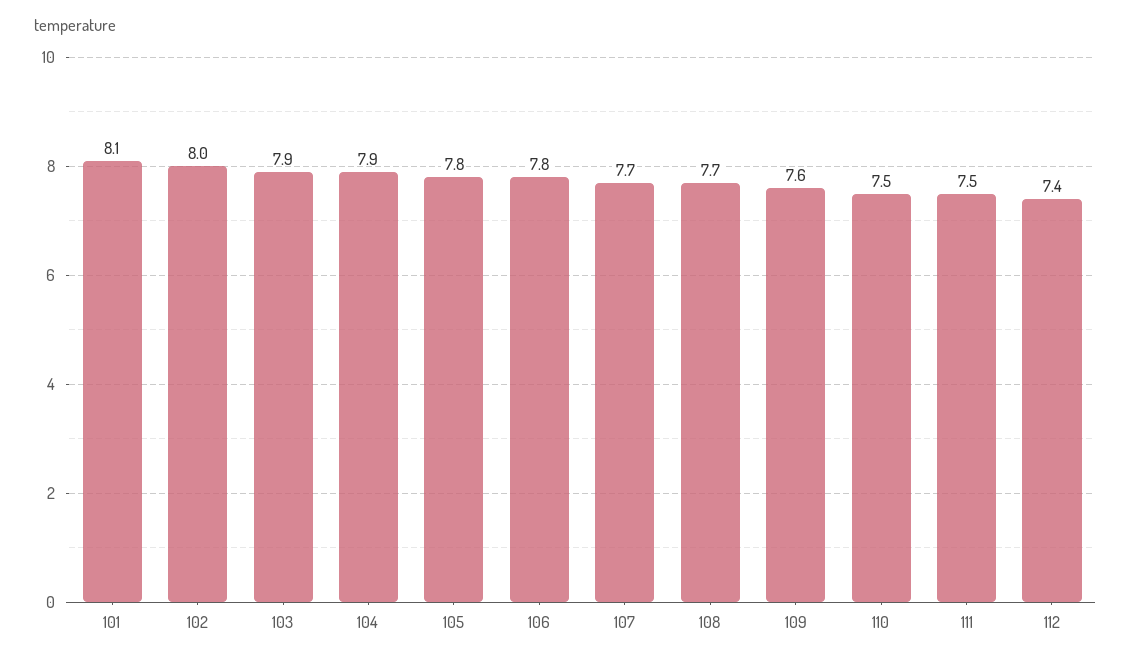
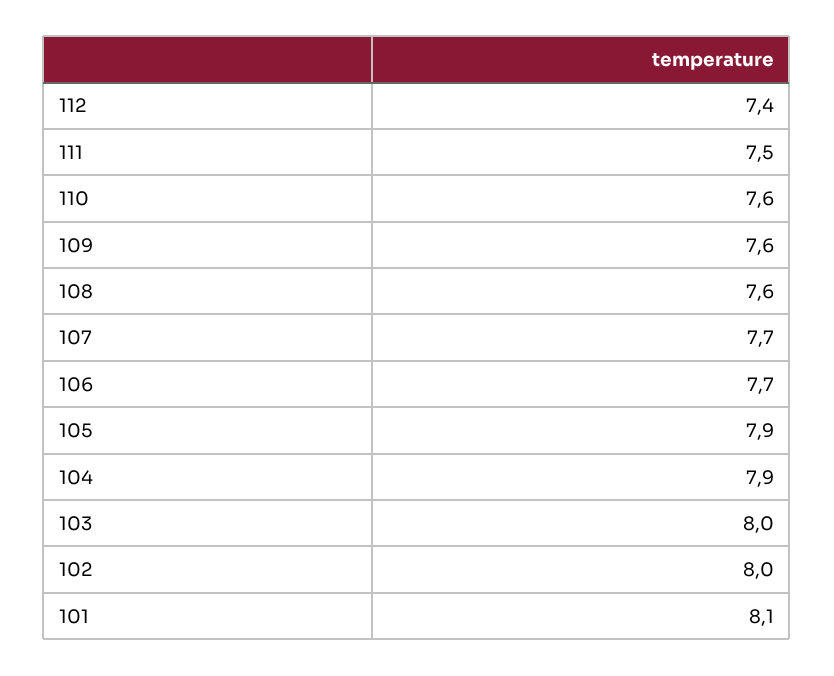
  {
    "101": 8.1,
    "102": 8,
-   "103": 7.9,
+   "103": 8,
    "104": 7.9,
-   "105": 7.8,
+   "105": 7.9,
-   "106": 7.8,
+   "106": 7.7,
    "107": 7.7,
-   "108": 7.7,
+   "108": 7.6,
    "109": 7.6,
-   "110": 7.5,
+   "110": 7.6,
    "111": 7.5,
    "112": 7.4
  }

